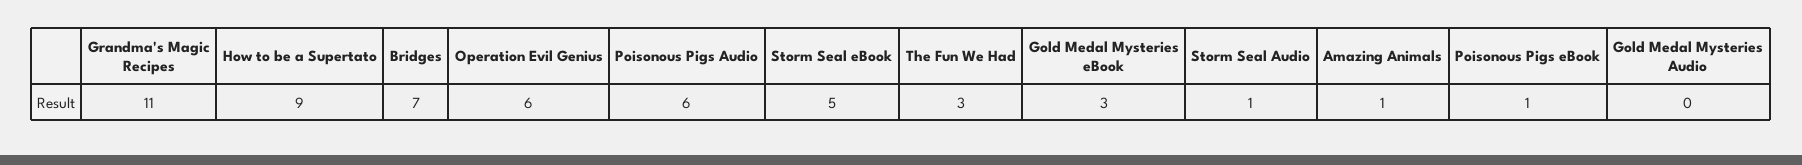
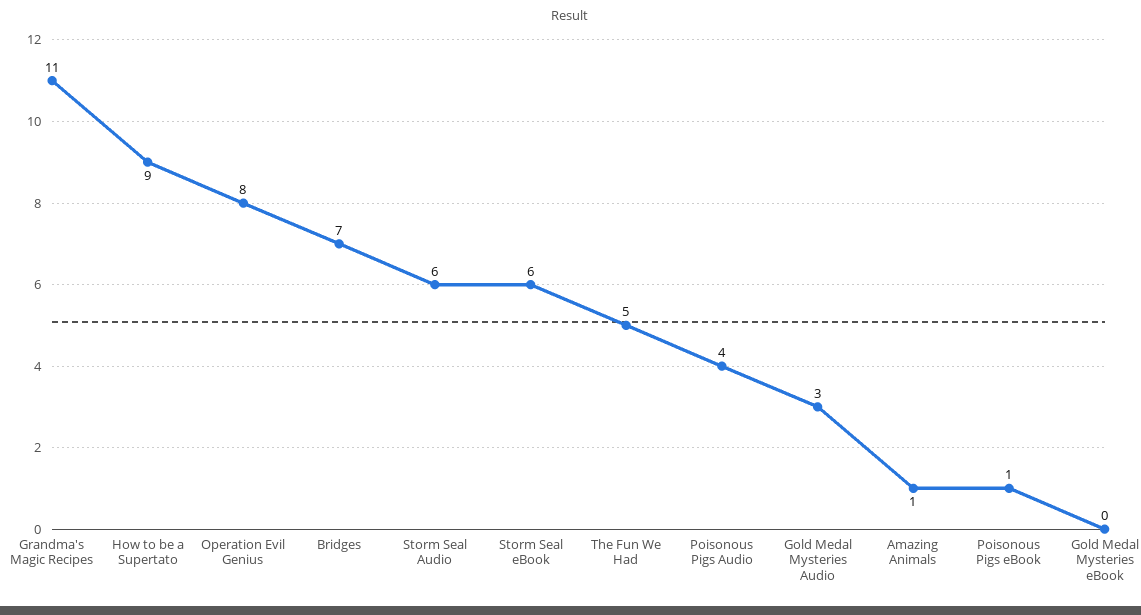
  {
    "Grandma's Magic Recipes": 11,
    "How to be a Supertato": 9,
    "Bridges": 7,
-   "Operation Evil Genius": 6,
+   "Operation Evil Genius": 8,
-   "Poisonous Pigs Audio": 6,
+   "Poisonous Pigs Audio": 4,
-   "Storm Seal eBook": 5,
+   "Storm Seal eBook": 6,
-   "The Fun We Had": 3,
+   "The Fun We Had": 5,
-   "Gold Medal Mysteries eBook": 3,
+   "Gold Medal Mysteries eBook": 0,
-   "Storm Seal Audio": 1,
+   "Storm Seal Audio": 6,
    "Amazing Animals": 1,
    "Poisonous Pigs eBook": 1,
-   "Gold Medal Mysteries Audio": 0
+   "Gold Medal Mysteries Audio": 3
  }

